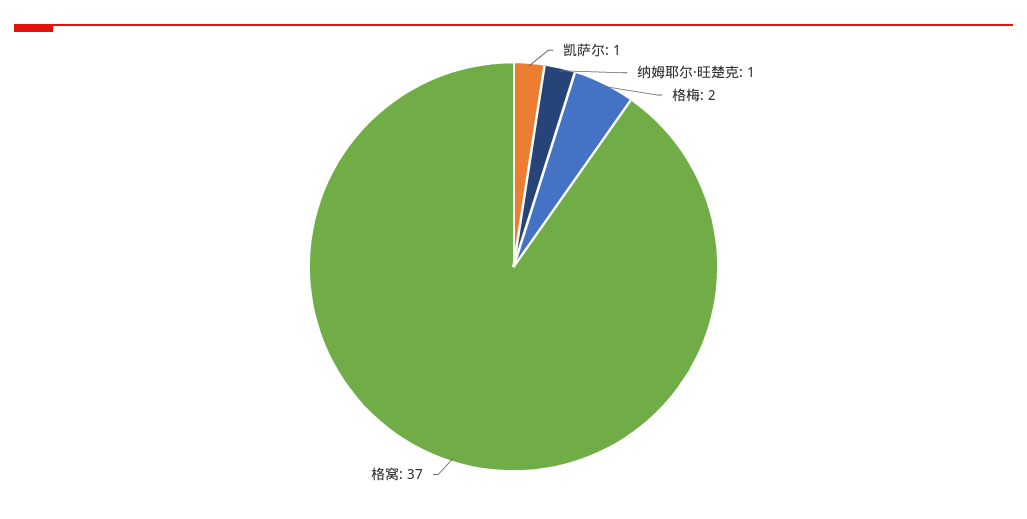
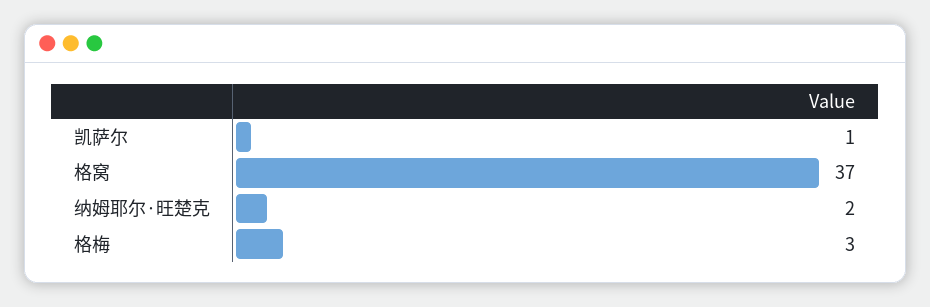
  {
    "凯萨尔": 1,
-   "纳姆耶尔·旺楚克": 1,
+   "纳姆耶尔·旺楚克": 2,
-   "格梅": 2,
+   "格梅": 3,
    "格窝": 37
  }

